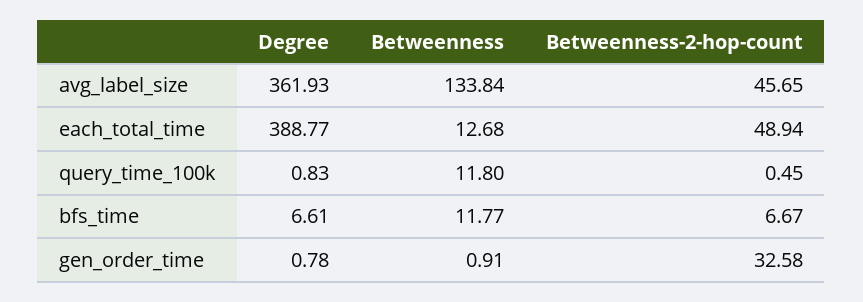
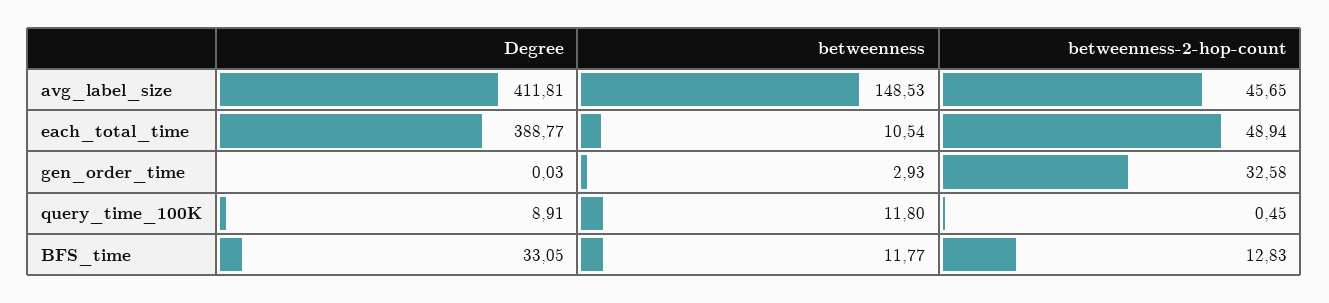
  {
    "Degree": {
-     "avg_label_size": 361.93,
+     "avg_label_size": 411.81,
      "each_total_time": 388.77,
-     "query_time_100k": 0.83,
+     "query_time_100k": 8.91,
-     "bfs_time": 6.61,
+     "bfs_time": 33.05,
-     "gen_order_time": 0.78
+     "gen_order_time": 0.03
    },
    "Betweenness": {
-     "avg_label_size": 133.84,
+     "avg_label_size": 148.53,
-     "each_total_time": 12.68,
+     "each_total_time": 10.54,
      "query_time_100k": 11.8,
      "bfs_time": 11.77,
-     "gen_order_time": 0.91
+     "gen_order_time": 2.93
    },
    "Betweenness-2-hop-count": {
      "avg_label_size": 45.65,
      "each_total_time": 48.94,
      "query_time_100k": 0.45,
-     "bfs_time": 6.67,
+     "bfs_time": 12.83,
      "gen_order_time": 32.58
    }
  }

